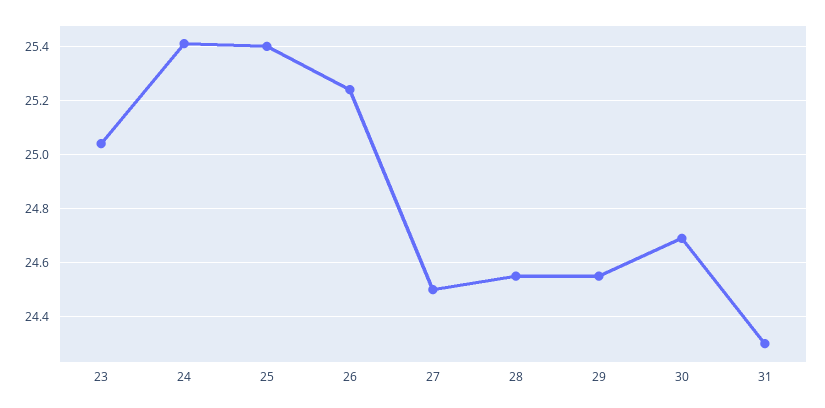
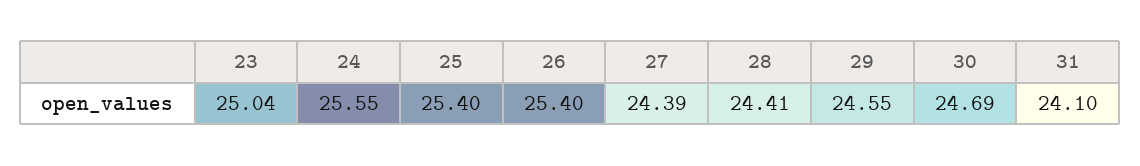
  {
    "23": 25.04,
-   "24": 25.4,
+   "24": 25.55,
    "25": 25.4,
-   "26": 25.25,
+   "26": 25.4,
-   "27": 24.5,
+   "27": 24.39,
-   "28": 24.55,
+   "28": 24.41,
    "29": 24.55,
    "30": 24.69,
-   "31": 24.3
+   "31": 24.1
  }

